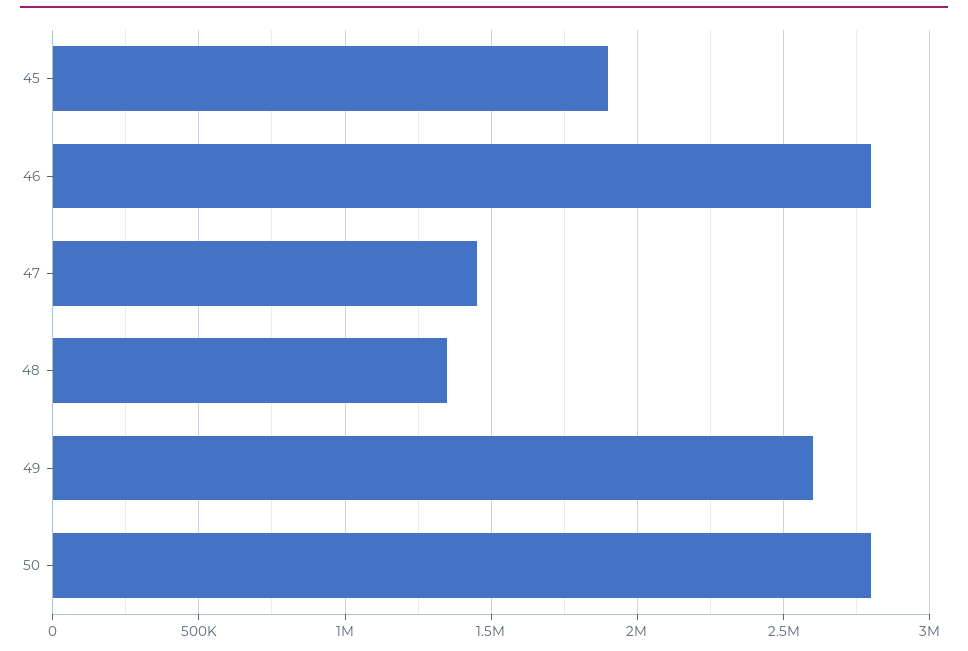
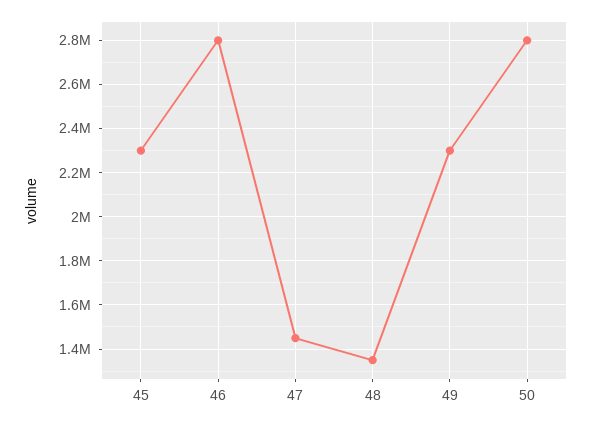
  {
-   "45": 1900000,
+   "45": 2300000,
    "46": 2800000,
    "47": 1450000,
    "48": 1350000,
-   "49": 2600000,
+   "49": 2300000,
    "50": 2800000
  }

